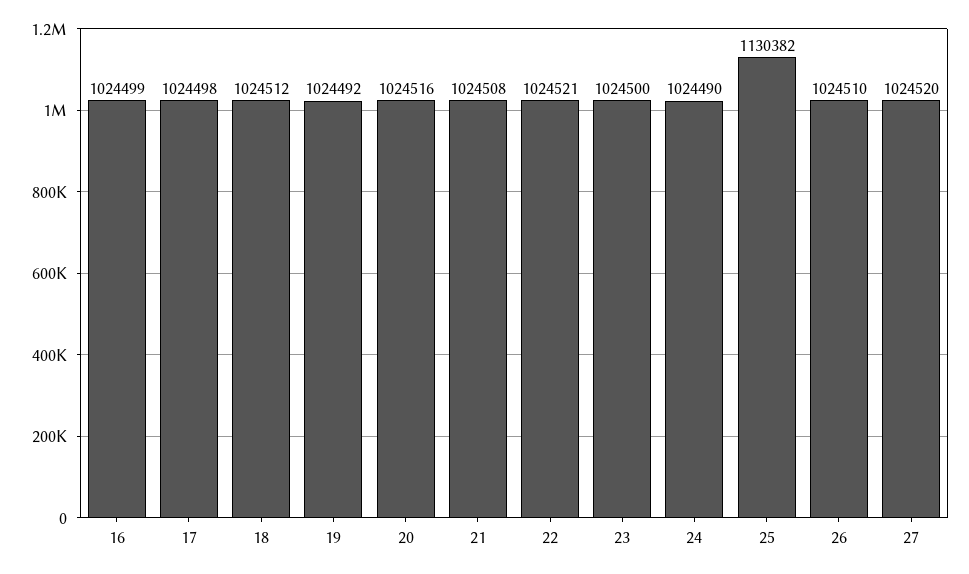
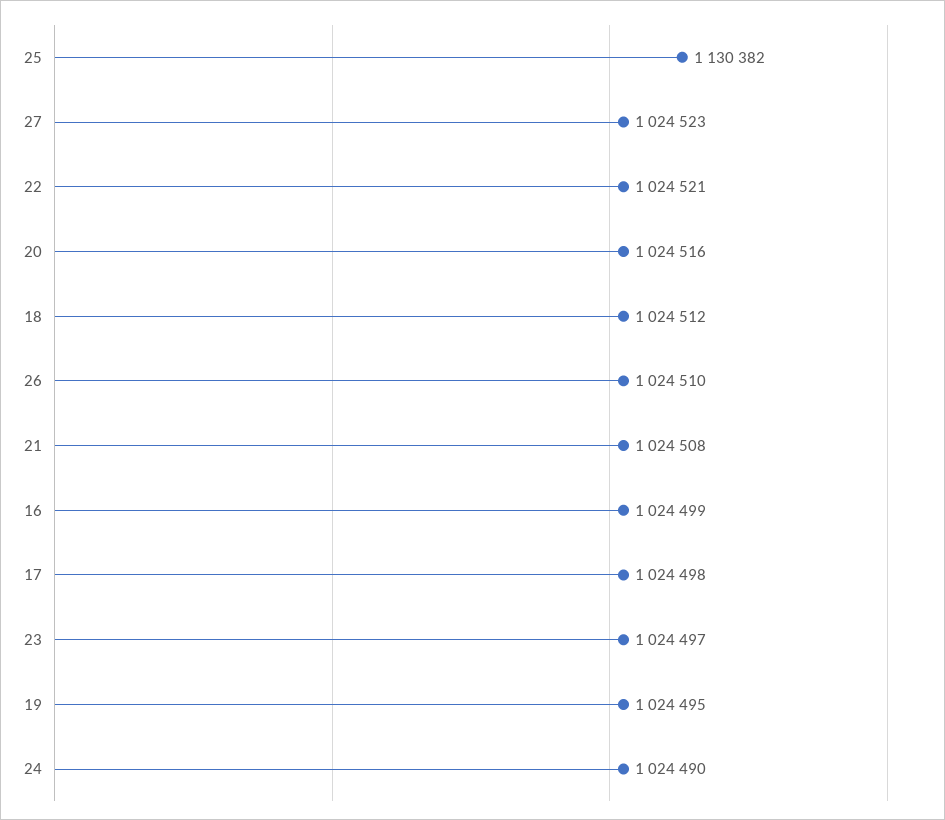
  {
    "16": 1024499,
    "17": 1024498,
    "18": 1024512,
-   "19": 1024492,
+   "19": 1024495,
    "20": 1024516,
    "21": 1024508,
    "22": 1024521,
-   "23": 1024500,
+   "23": 1024497,
    "24": 1024490,
    "25": 1130382,
    "26": 1024510,
-   "27": 1024520
+   "27": 1024523
  }

